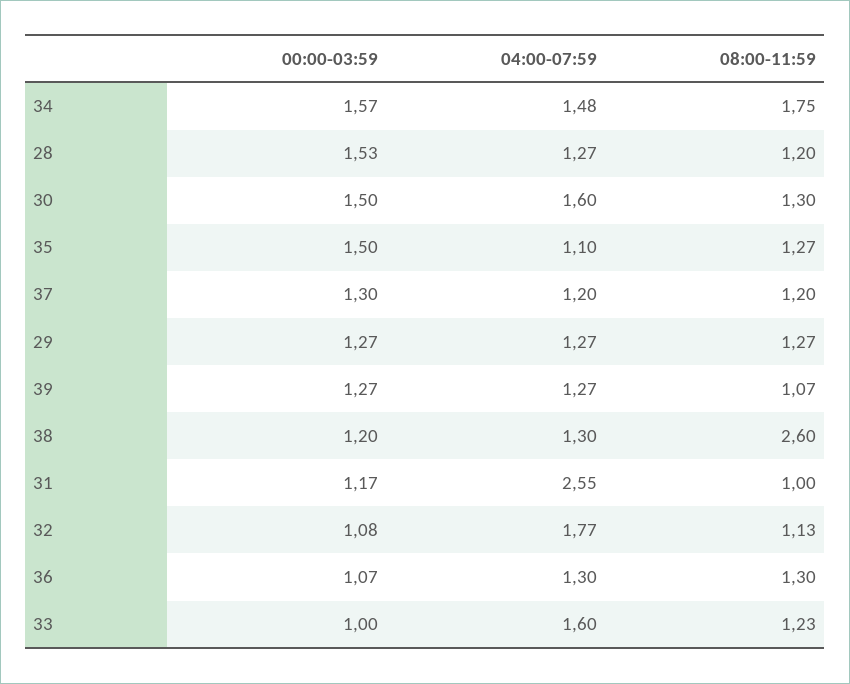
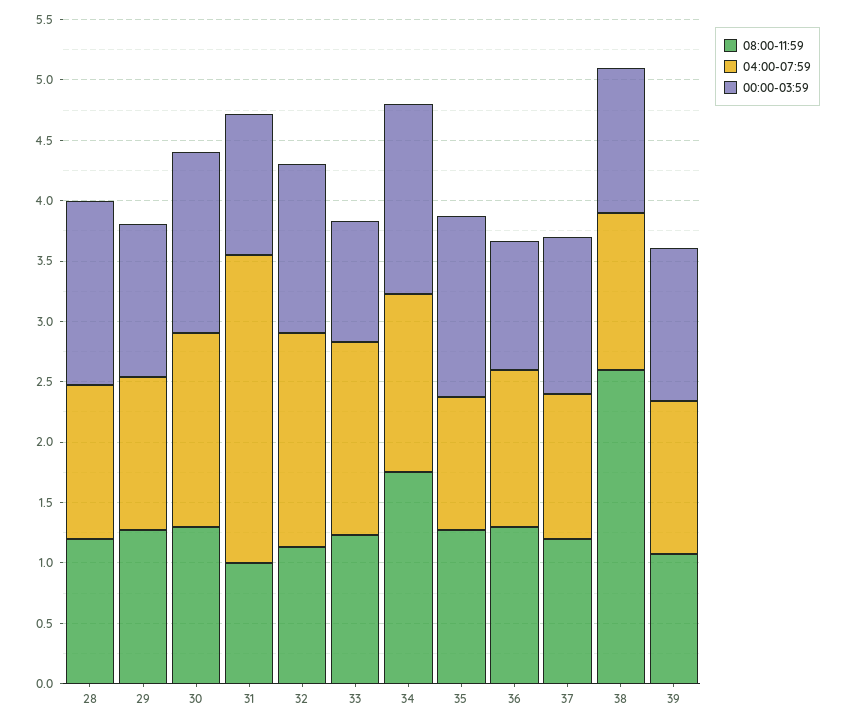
  {
    "00:00-03:59": {
      "34": 1.57,
      "28": 1.53,
      "30": 1.5,
      "35": 1.5,
      "37": 1.3,
      "29": 1.27,
      "39": 1.27,
      "38": 1.2,
      "31": 1.17,
-     "32": 1.08,
+     "32": 1.4,
      "36": 1.07,
      "33": 1
    },
    "04:00-07:59": {
      "34": 1.48,
      "28": 1.27,
      "30": 1.6,
      "35": 1.1,
      "37": 1.2,
      "29": 1.27,
      "39": 1.27,
      "38": 1.3,
      "31": 2.55,
      "32": 1.77,
      "36": 1.3,
      "33": 1.6
    },
    "08:00-11:59": {
      "34": 1.75,
      "28": 1.2,
      "30": 1.3,
      "35": 1.27,
      "37": 1.2,
      "29": 1.27,
      "39": 1.07,
      "38": 2.6,
      "31": 1,
      "32": 1.13,
      "36": 1.3,
      "33": 1.23
    }
  }

